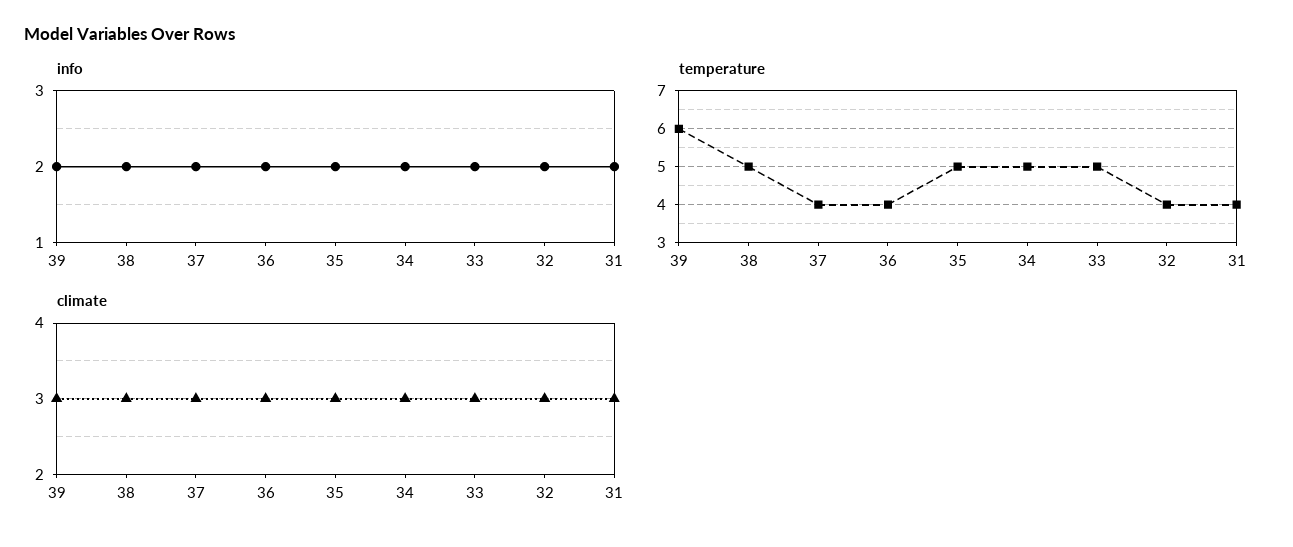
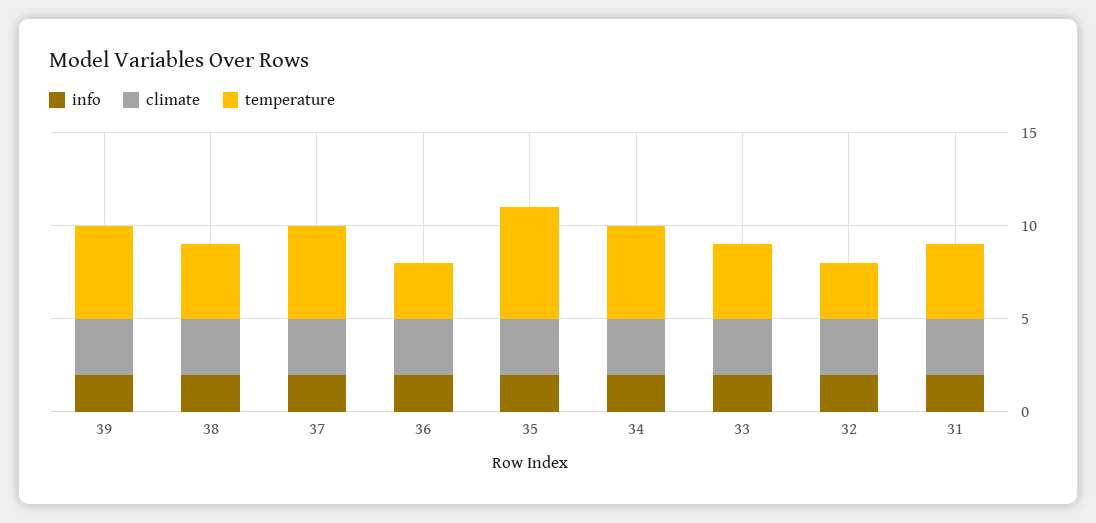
  {
    "info": {
      "39": 2,
      "38": 2,
      "37": 2,
      "36": 2,
      "35": 2,
      "34": 2,
      "33": 2,
      "32": 2,
      "31": 2
    },
    "temperature": {
-     "39": 6,
+     "39": 5,
-     "38": 5,
+     "38": 4,
-     "37": 4,
+     "37": 5,
-     "36": 4,
+     "36": 3,
-     "35": 5,
+     "35": 6,
      "34": 5,
-     "33": 5,
+     "33": 4,
-     "32": 4,
+     "32": 3,
      "31": 4
    },
    "climate": {
      "39": 3,
      "38": 3,
      "37": 3,
      "36": 3,
      "35": 3,
      "34": 3,
      "33": 3,
      "32": 3,
      "31": 3
    }
  }

